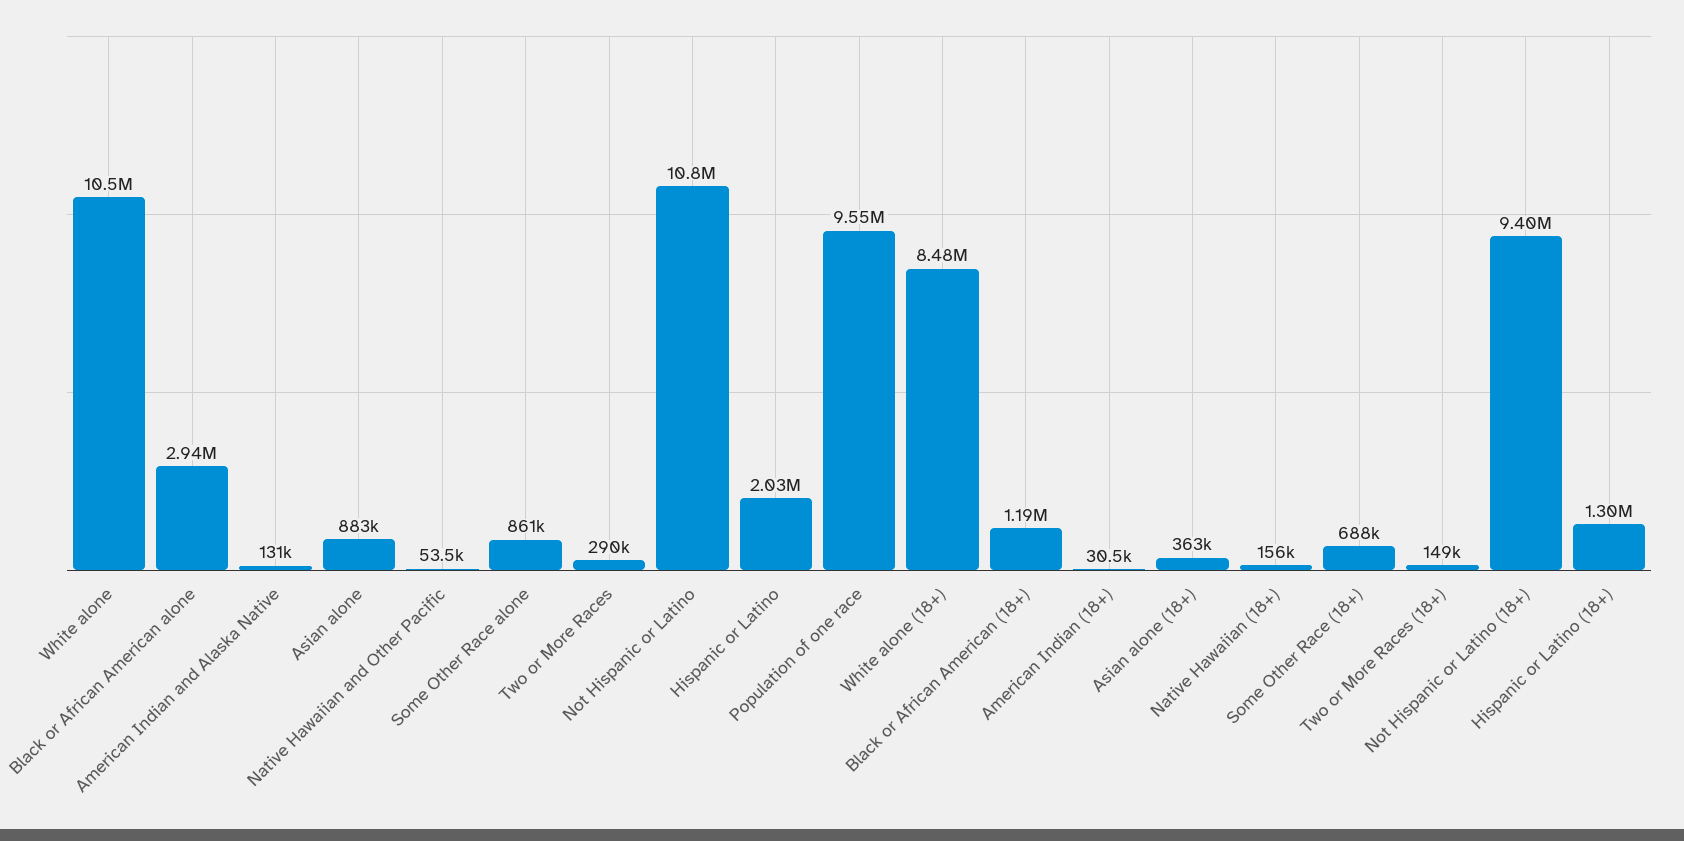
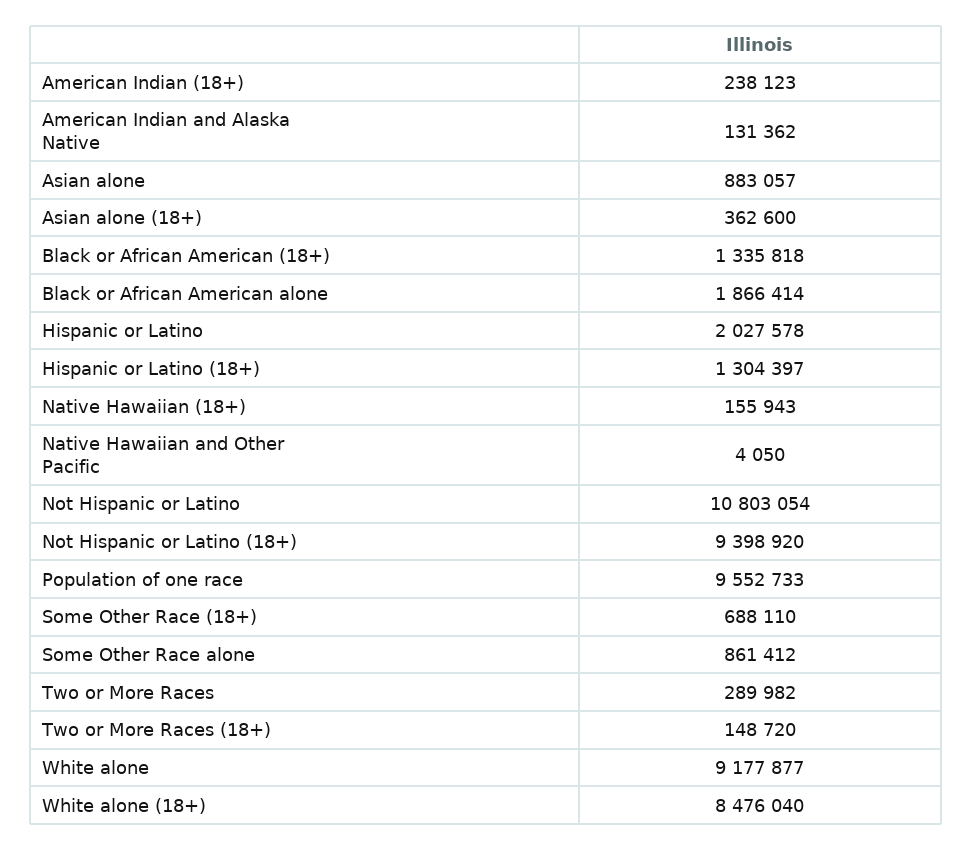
  {
-   "White alone": 10500000,
+   "White alone": 9177877,
-   "Black or African American alone": 2940000,
+   "Black or African American alone": 1866414,
    "American Indian and Alaska Native": 131362,
    "Asian alone": 883057,
-   "Native Hawaiian and Other Pacific": 53500,
+   "Native Hawaiian and Other Pacific": 4050,
    "Some Other Race alone": 861412,
    "Two or More Races": 289982,
    "Not Hispanic or Latino": 10803054,
    "Hispanic or Latino": 2027578,
    "Population of one race": 9552733,
    "White alone (18+)": 8476040,
-   "Black or African American (18+)": 1190000,
+   "Black or African American (18+)": 1335818,
-   "American Indian (18+)": 30500,
+   "American Indian (18+)": 238123,
    "Asian alone (18+)": 362600,
    "Native Hawaiian (18+)": 155943,
    "Some Other Race (18+)": 688110,
    "Two or More Races (18+)": 148720,
    "Not Hispanic or Latino (18+)": 9398920,
    "Hispanic or Latino (18+)": 1304397
  }

